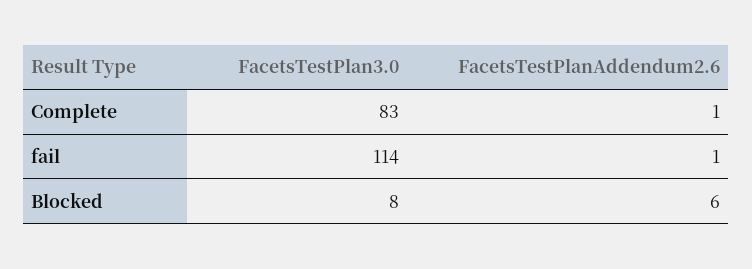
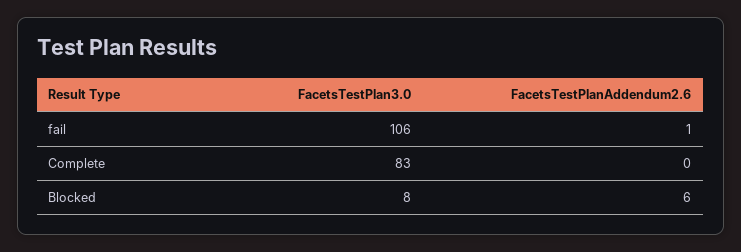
  {
    "FacetsTestPlan3.0": {
      "Complete": 83,
-     "fail": 114,
+     "fail": 106,
      "Blocked": 8
    },
    "FacetsTestPlanAddendum2.6": {
-     "Complete": 1,
+     "Complete": 0,
      "fail": 1,
      "Blocked": 6
    }
  }

